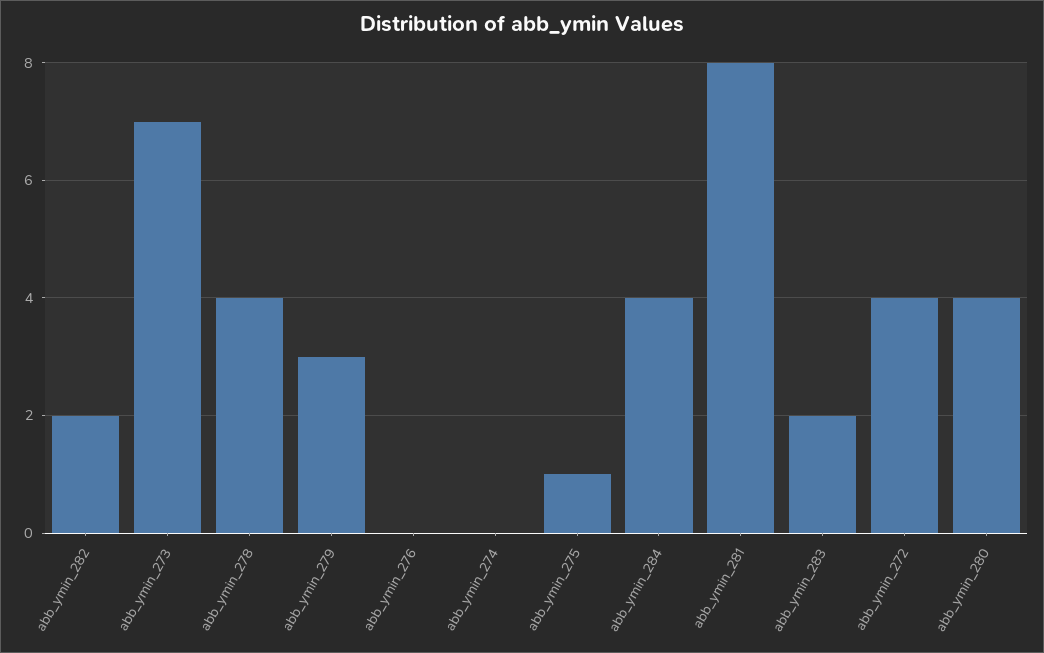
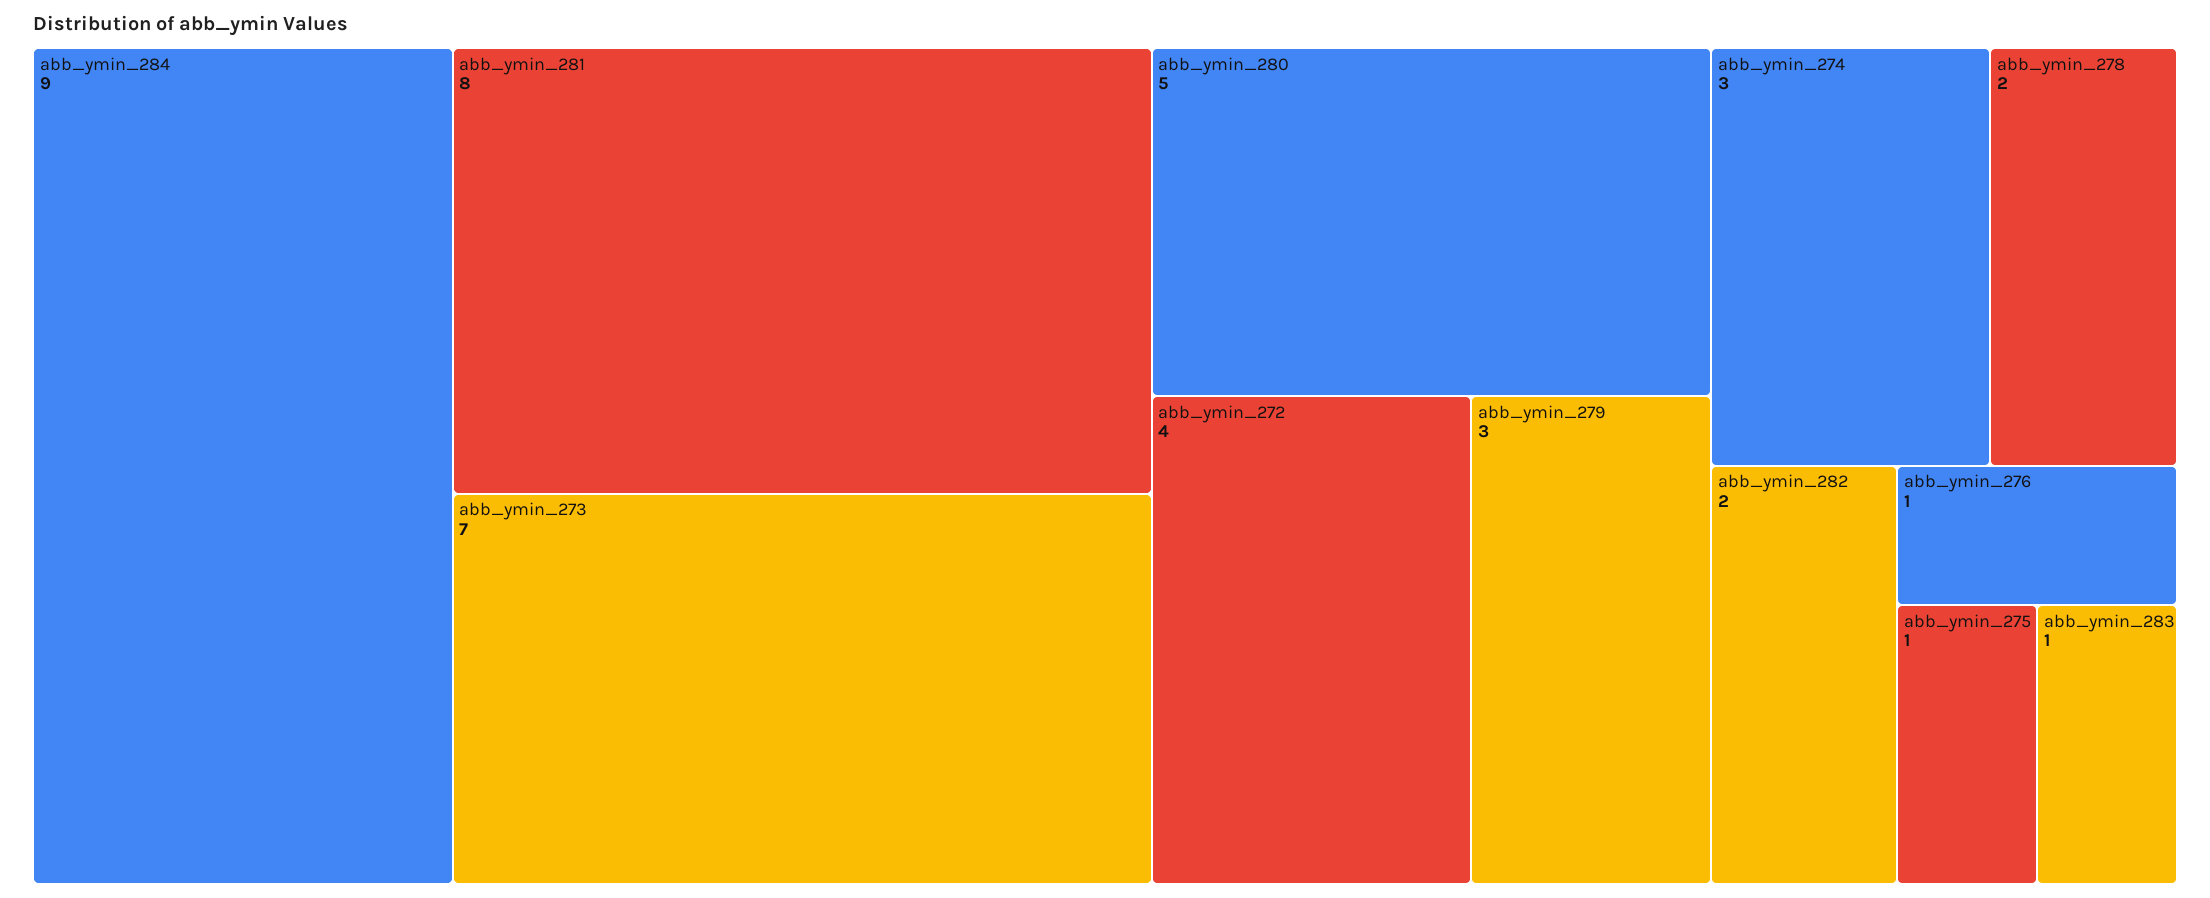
  {
    "abb_ymin_282": 2,
    "abb_ymin_273": 7,
-   "abb_ymin_278": 4,
+   "abb_ymin_278": 2,
    "abb_ymin_279": 3,
-   "abb_ymin_276": 0,
+   "abb_ymin_276": 1,
-   "abb_ymin_274": 0,
+   "abb_ymin_274": 3,
    "abb_ymin_275": 1,
-   "abb_ymin_284": 4,
+   "abb_ymin_284": 9,
    "abb_ymin_281": 8,
-   "abb_ymin_283": 2,
+   "abb_ymin_283": 1,
    "abb_ymin_272": 4,
-   "abb_ymin_280": 4
+   "abb_ymin_280": 5
  }

